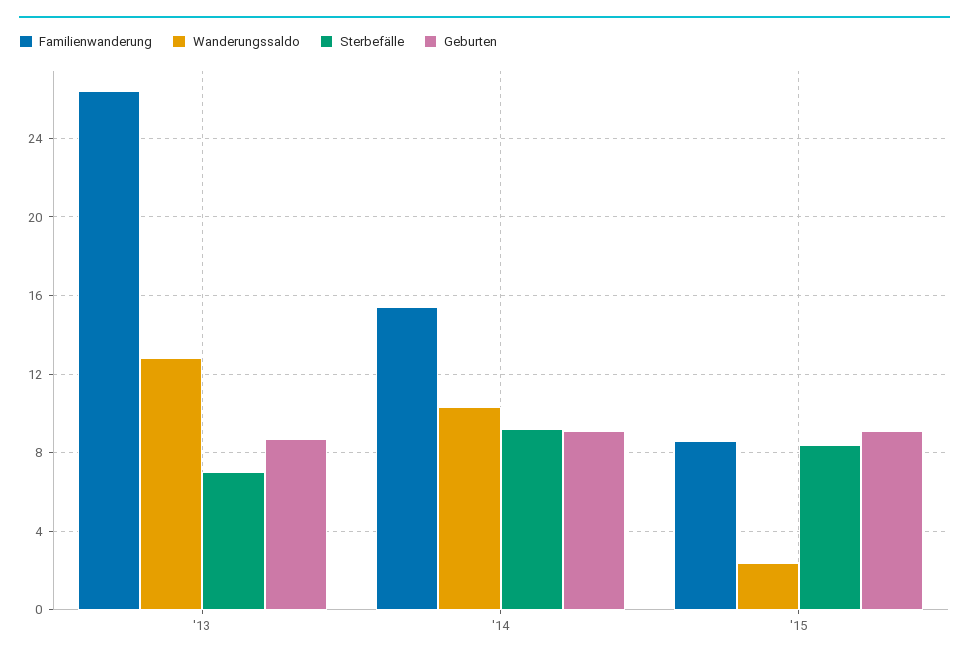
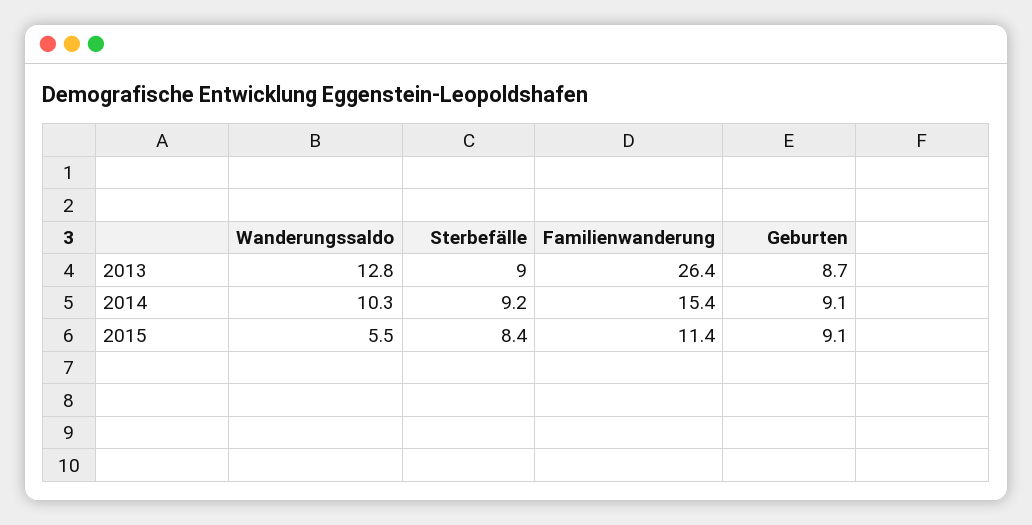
  {
    "Familienwanderung": {
      "'13": 26.4,
      "'14": 15.4,
-     "'15": 8.5
+     "'15": 11.4
    },
    "Wanderungssaldo": {
      "'13": 12.8,
      "'14": 10.3,
-     "'15": 2.5
+     "'15": 5.5
    },
    "Sterbefälle": {
-     "'13": 7,
+     "'13": 9,
      "'14": 9.2,
      "'15": 8.4
    },
    "Geburten": {
      "'13": 8.7,
      "'14": 9.1,
      "'15": 9.1
    }
  }

